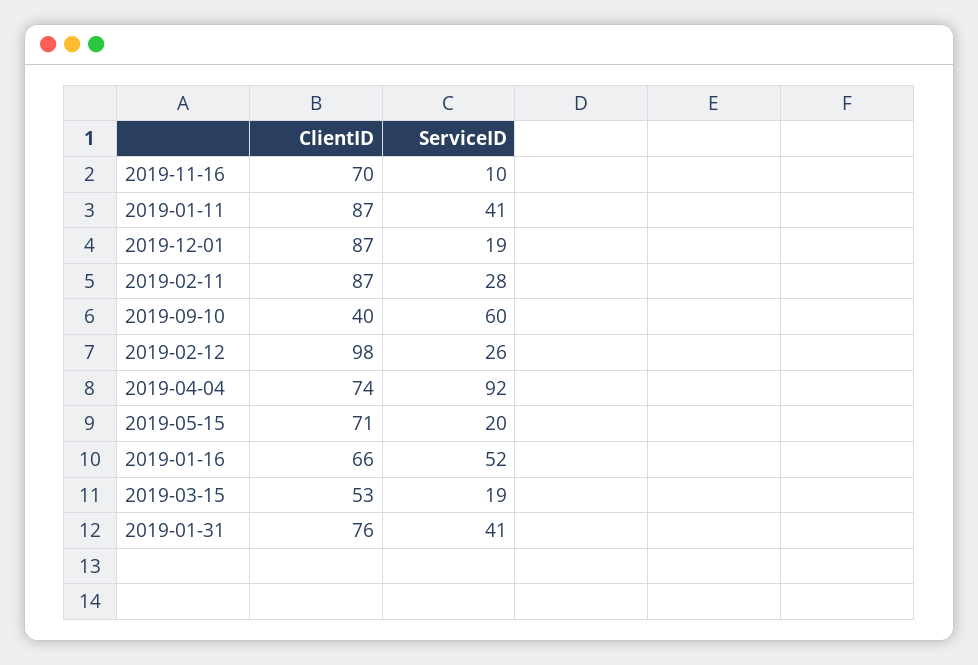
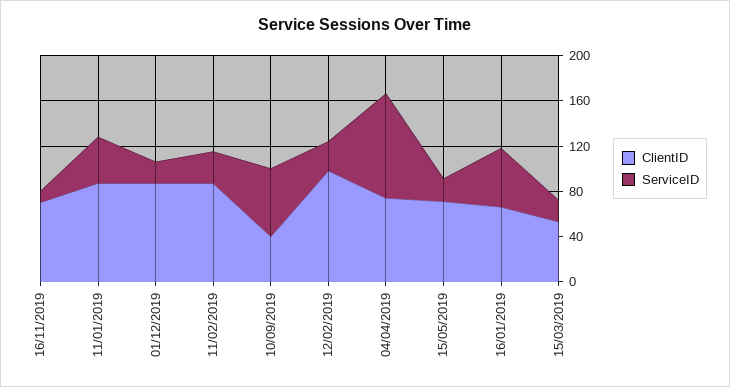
  {
    "ClientID": {
      "2019-11-16": 70,
      "2019-01-11": 87,
      "2019-12-01": 87,
      "2019-02-11": 87,
      "2019-09-10": 40,
      "2019-02-12": 98,
      "2019-04-04": 74,
      "2019-05-15": 71,
      "2019-01-16": 66,
-     "2019-03-15": 53,
+     "2019-03-15": 53
-     "2019-01-31": 76
    },
    "ServiceID": {
      "2019-11-16": 10,
      "2019-01-11": 41,
      "2019-12-01": 19,
      "2019-02-11": 28,
      "2019-09-10": 60,
      "2019-02-12": 26,
      "2019-04-04": 92,
      "2019-05-15": 20,
      "2019-01-16": 52,
-     "2019-03-15": 19,
+     "2019-03-15": 19
-     "2019-01-31": 41
    }
  }

